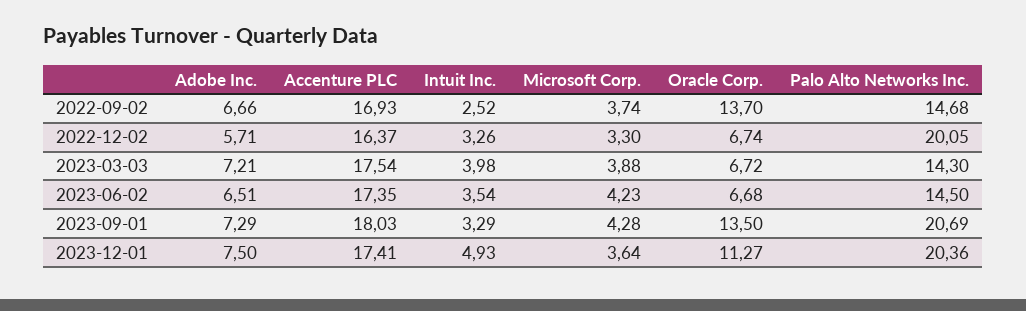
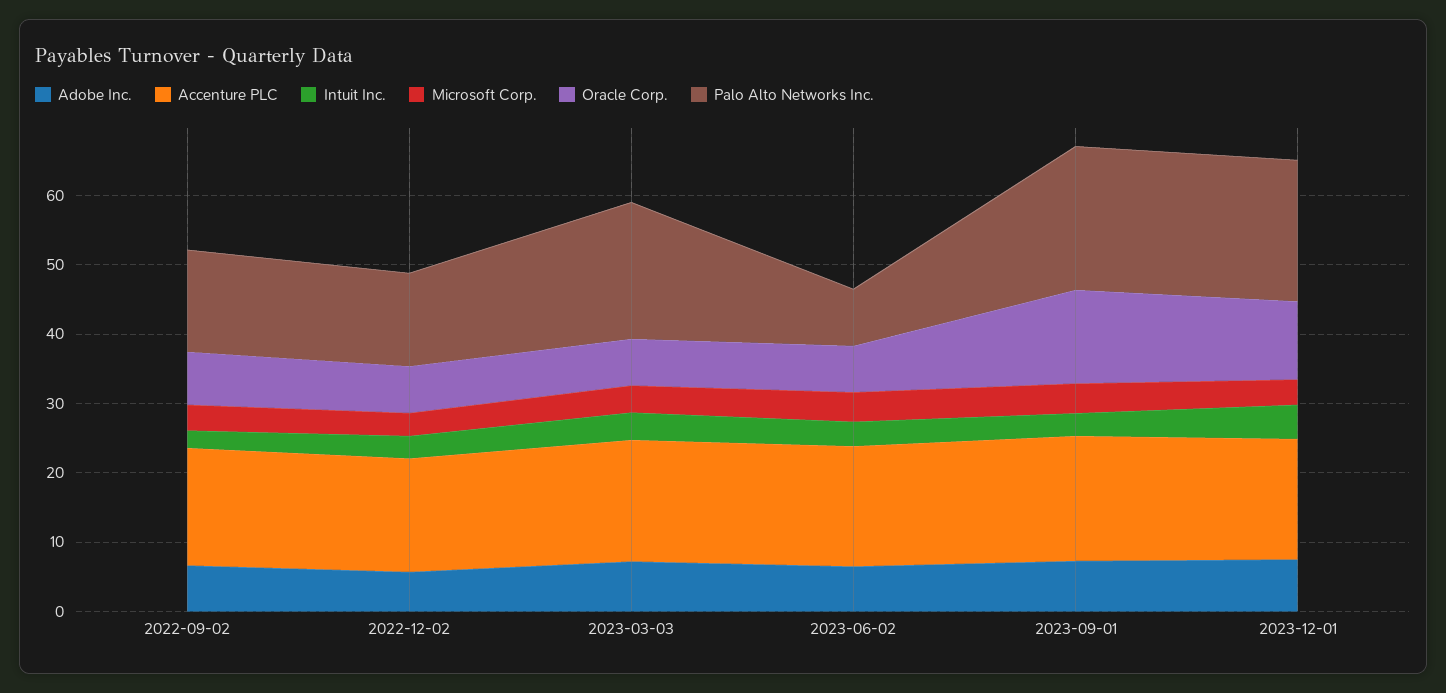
  {
    "Adobe Inc.": {
      "2022-09-02": 6.66,
      "2022-12-02": 5.71,
      "2023-03-03": 7.21,
      "2023-06-02": 6.51,
      "2023-09-01": 7.29,
      "2023-12-01": 7.5
    },
    "Accenture PLC": {
      "2022-09-02": 16.93,
      "2022-12-02": 16.37,
      "2023-03-03": 17.54,
      "2023-06-02": 17.35,
      "2023-09-01": 18.03,
      "2023-12-01": 17.41
    },
    "Intuit Inc.": {
      "2022-09-02": 2.52,
      "2022-12-02": 3.26,
      "2023-03-03": 3.98,
      "2023-06-02": 3.54,
      "2023-09-01": 3.29,
      "2023-12-01": 4.93
    },
    "Microsoft Corp.": {
      "2022-09-02": 3.74,
      "2022-12-02": 3.3,
      "2023-03-03": 3.88,
      "2023-06-02": 4.23,
      "2023-09-01": 4.28,
      "2023-12-01": 3.64
    },
    "Oracle Corp.": {
-     "2022-09-02": 13.7,
+     "2022-09-02": 8,
      "2022-12-02": 6.74,
      "2023-03-03": 6.72,
      "2023-06-02": 6.68,
      "2023-09-01": 13.5,
      "2023-12-01": 11.27
    },
    "Palo Alto Networks Inc.": {
      "2022-09-02": 14.68,
-     "2022-12-02": 20.05,
+     "2022-12-02": 14,
-     "2023-03-03": 14.3,
+     "2023-03-03": 20,
-     "2023-06-02": 14.5,
+     "2023-06-02": 8,
      "2023-09-01": 20.69,
      "2023-12-01": 20.36
    }
  }

